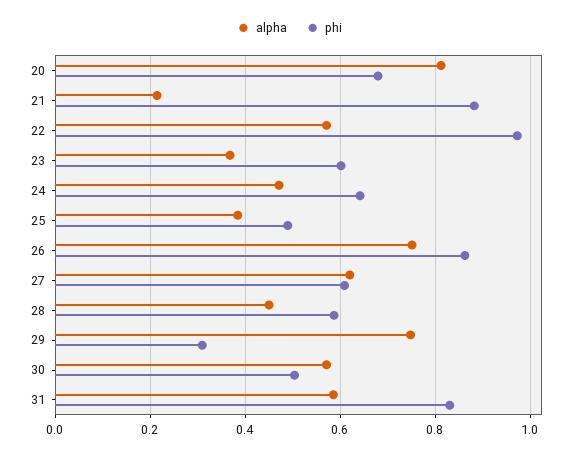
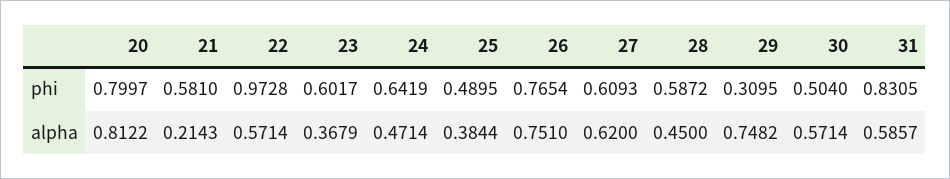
  {
    "alpha": {
      "20": 0.8122,
      "21": 0.2143,
      "22": 0.5714,
      "23": 0.3679,
      "24": 0.4714,
      "25": 0.3844,
      "26": 0.751,
      "27": 0.62,
      "28": 0.45,
      "29": 0.7482,
      "30": 0.5714,
      "31": 0.5857
    },
    "phi": {
-     "20": 0.68,
+     "20": 0.7997,
-     "21": 0.88,
+     "21": 0.581,
      "22": 0.9728,
      "23": 0.6017,
      "24": 0.6419,
      "25": 0.4895,
-     "26": 0.86,
+     "26": 0.7654,
      "27": 0.6093,
      "28": 0.5872,
      "29": 0.3095,
      "30": 0.504,
      "31": 0.8305
    }
  }

